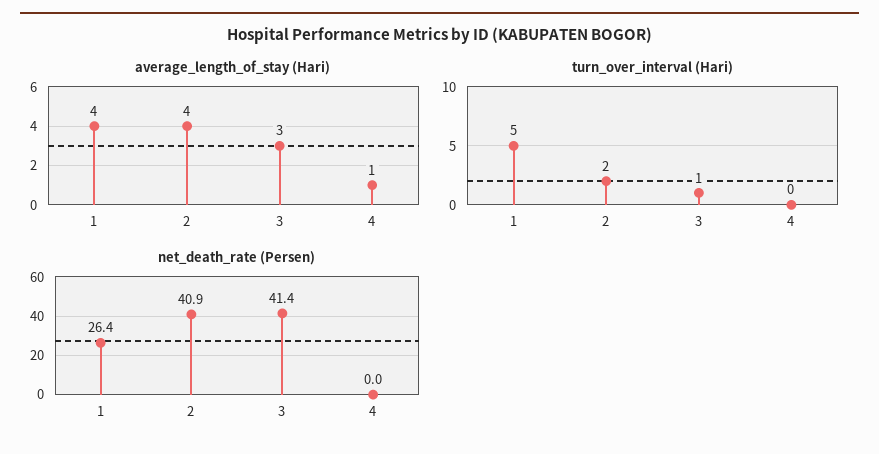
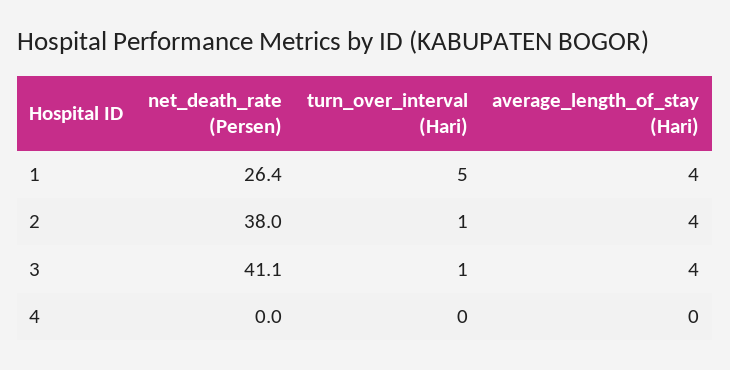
  {
    "average_length_of_stay (Hari)": {
      "1": 4,
      "2": 4,
-     "3": 3,
+     "3": 4,
-     "4": 1
+     "4": 0
    },
    "turn_over_interval (Hari)": {
      "1": 5,
-     "2": 2,
+     "2": 1,
      "3": 1,
      "4": 0
    },
    "net_death_rate (Persen)": {
      "1": 26.4,
-     "2": 40.9,
+     "2": 38,
-     "3": 41.4,
+     "3": 41.1,
      "4": 0
    }
  }

